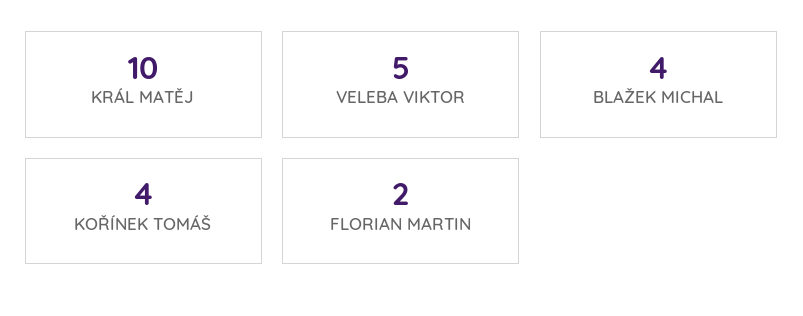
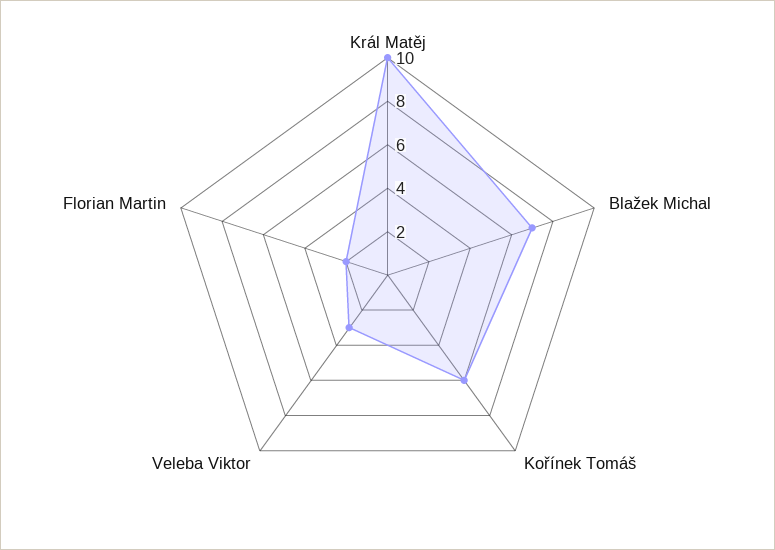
  {
    "KRÁL MATĚJ": 10,
-   "VELEBA VIKTOR": 5,
+   "VELEBA VIKTOR": 3,
-   "BLAŽEK MICHAL": 4,
+   "BLAŽEK MICHAL": 7,
-   "KOŘÍNEK TOMÁŠ": 4,
+   "KOŘÍNEK TOMÁŠ": 6,
    "FLORIAN MARTIN": 2
  }

